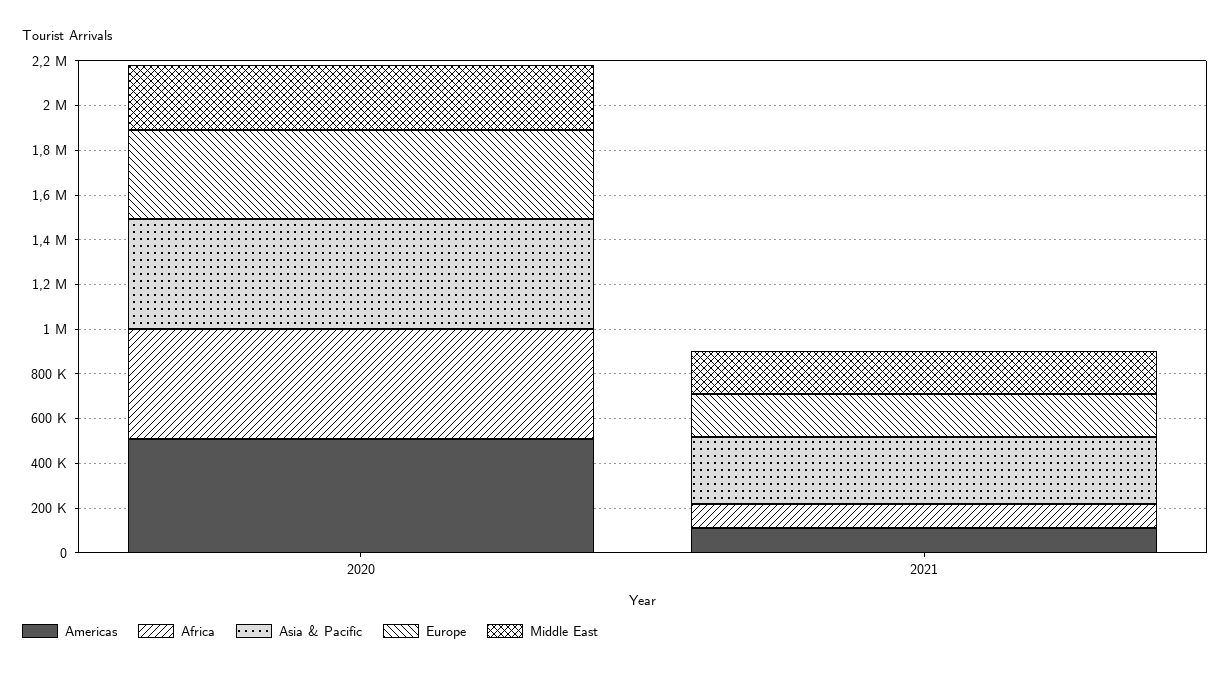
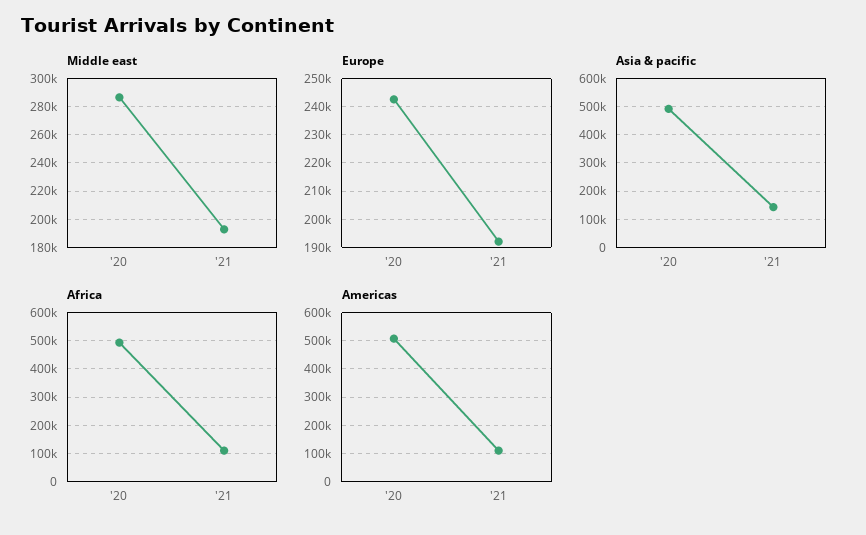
  {
    "Americas": {
      "2020": 500000,
      "2021": 100000
    },
    "Africa": {
      "2020": 500000,
      "2021": 100000
    },
    "Asia & Pacific": {
      "2020": 500000,
-     "2021": 300000
+     "2021": 150000
    },
    "Europe": {
-     "2020": 400000,
+     "2020": 242500,
      "2021": 192500
    },
    "Middle East": {
      "2020": 285000,
      "2021": 195000
    }
  }

